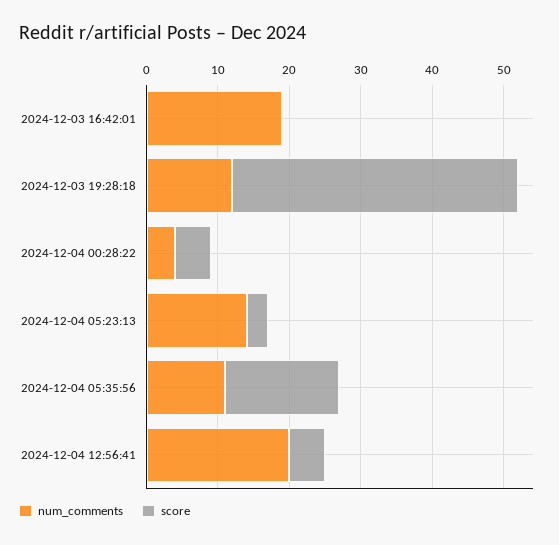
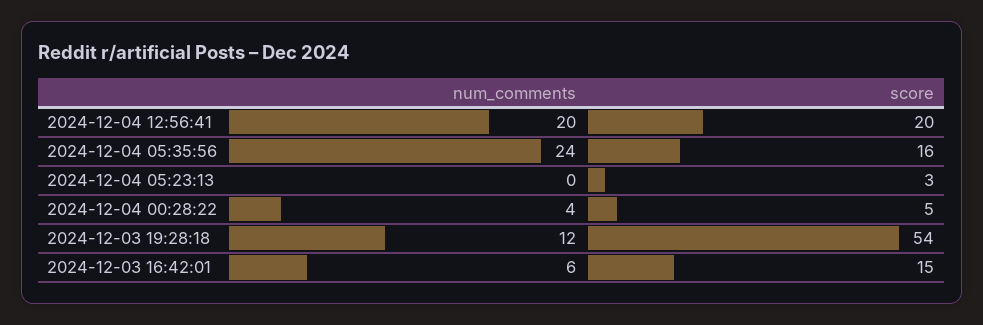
  {
    "num_comments": {
-     "2024-12-03 16:42:01": 20,
+     "2024-12-03 16:42:01": 6,
      "2024-12-03 19:28:18": 12,
      "2024-12-04 00:28:22": 4,
-     "2024-12-04 05:23:13": 15,
+     "2024-12-04 05:23:13": 0,
-     "2024-12-04 05:35:56": 10,
+     "2024-12-04 05:35:56": 24,
      "2024-12-04 12:56:41": 20
    },
    "score": {
-     "2024-12-03 16:42:01": 0,
+     "2024-12-03 16:42:01": 15,
-     "2024-12-03 19:28:18": 40,
+     "2024-12-03 19:28:18": 54,
      "2024-12-04 00:28:22": 5,
      "2024-12-04 05:23:13": 3,
      "2024-12-04 05:35:56": 16,
-     "2024-12-04 12:56:41": 5
+     "2024-12-04 12:56:41": 20
    }
  }

